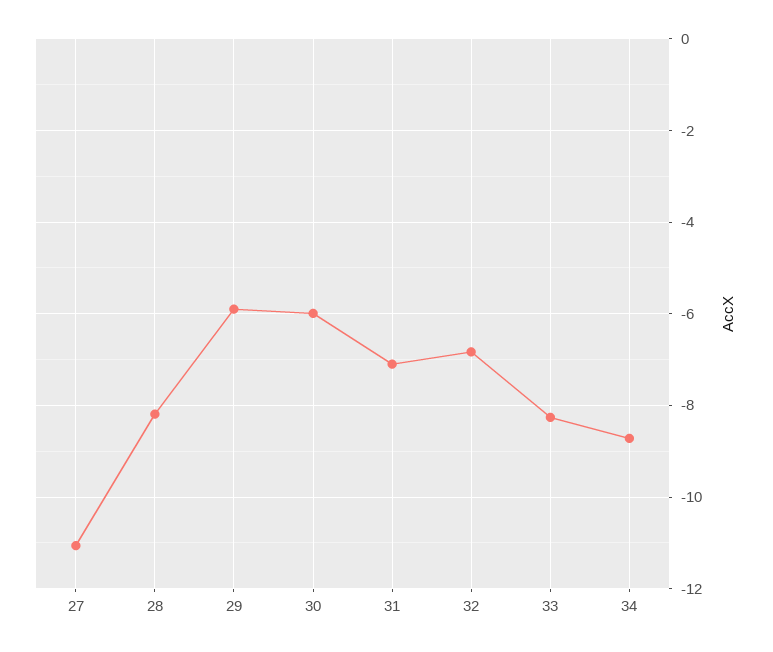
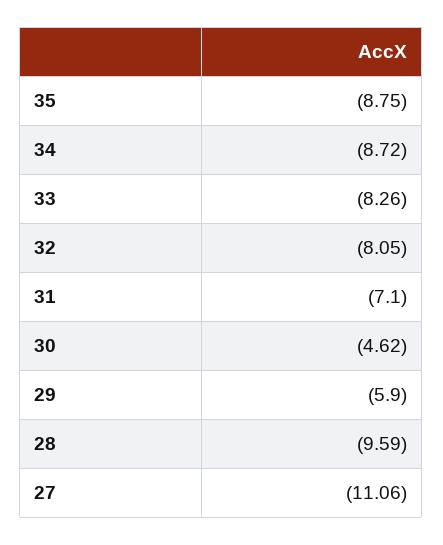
  {
    "27": -11.06,
-   "28": -8.2,
+   "28": -9.59,
    "29": -5.9,
-   "30": -6,
+   "30": -4.62,
    "31": -7.1,
-   "32": -6.8,
+   "32": -8.05,
    "33": -8.26,
-   "34": -8.72
+   "34": -8.72,
+   "35": -8.75
  }

